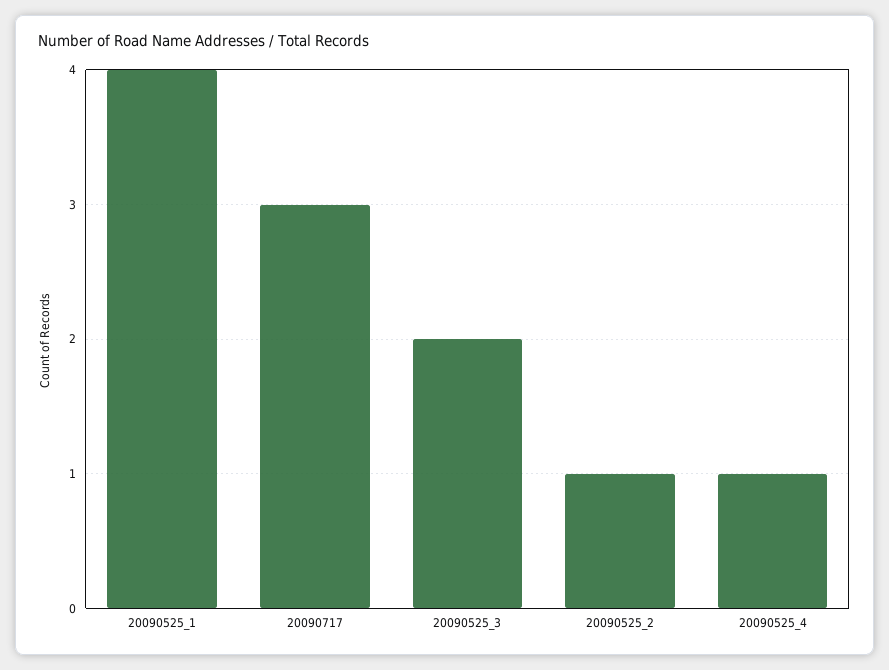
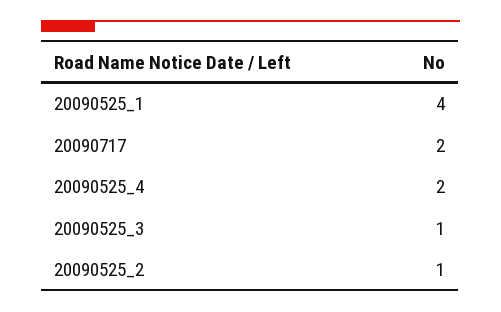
  {
    "20090525_1": 4,
-   "20090717": 3,
+   "20090717": 2,
-   "20090525_3": 2,
+   "20090525_3": 1,
    "20090525_2": 1,
-   "20090525_4": 1
+   "20090525_4": 2
  }

